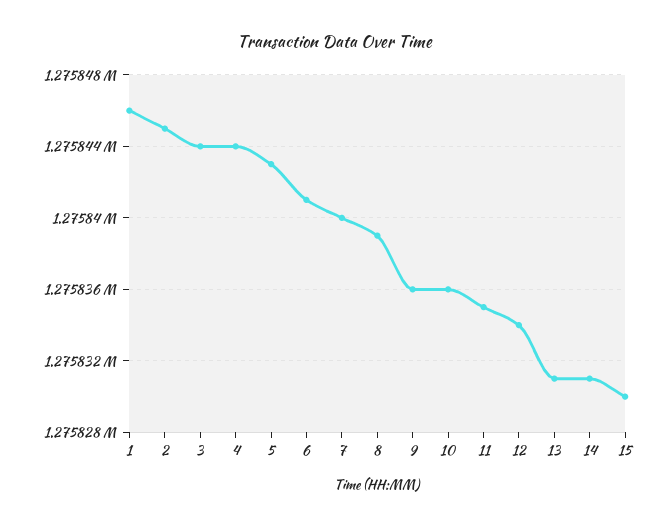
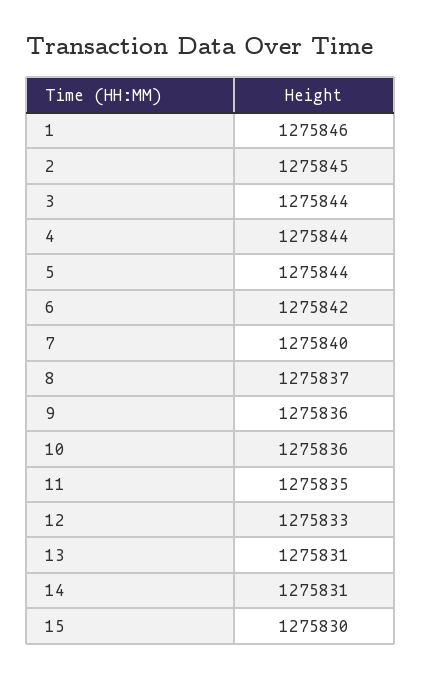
  {
    "1": 1275846,
    "2": 1275845,
    "3": 1275844,
    "4": 1275844,
-   "5": 1275843,
+   "5": 1275844,
-   "6": 1275841,
+   "6": 1275842,
    "7": 1275840,
-   "8": 1275839,
+   "8": 1275837,
    "9": 1275836,
    "10": 1275836,
    "11": 1275835,
-   "12": 1275834,
+   "12": 1275833,
    "13": 1275831,
    "14": 1275831,
    "15": 1275830
  }

